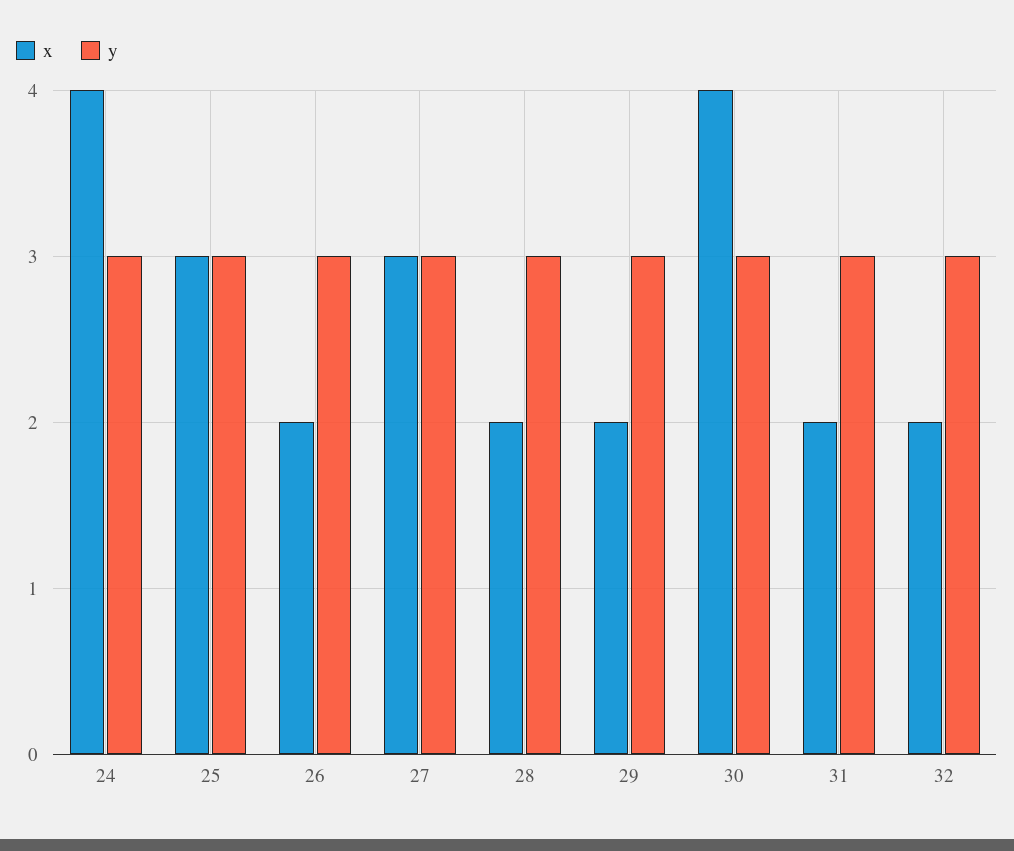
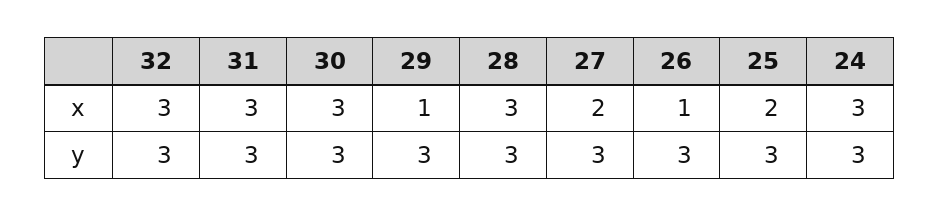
  {
    "x": {
-     "24": 4,
+     "24": 3,
-     "25": 3,
+     "25": 2,
-     "26": 2,
+     "26": 1,
-     "27": 3,
+     "27": 2,
-     "28": 2,
+     "28": 3,
-     "29": 2,
+     "29": 1,
-     "30": 4,
+     "30": 3,
-     "31": 2,
+     "31": 3,
-     "32": 2
+     "32": 3
    },
    "y": {
      "24": 3,
      "25": 3,
      "26": 3,
      "27": 3,
      "28": 3,
      "29": 3,
      "30": 3,
      "31": 3,
      "32": 3
    }
  }

